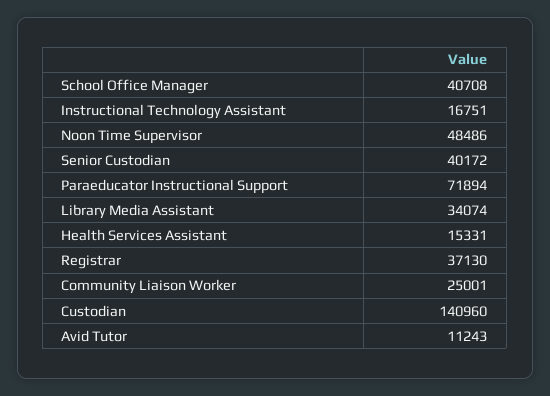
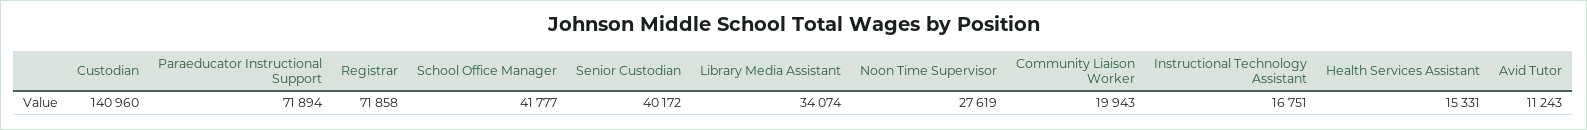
  {
-   "School Office Manager": 40708,
+   "School Office Manager": 41777,
    "Instructional Technology Assistant": 16751,
-   "Noon Time Supervisor": 48486,
+   "Noon Time Supervisor": 27619,
    "Senior Custodian": 40172,
    "Paraeducator Instructional Support": 71894,
    "Library Media Assistant": 34074,
    "Health Services Assistant": 15331,
-   "Registrar": 37130,
+   "Registrar": 71858,
-   "Community Liaison Worker": 25001,
+   "Community Liaison Worker": 19943,
    "Custodian": 140960,
    "Avid Tutor": 11243
  }

